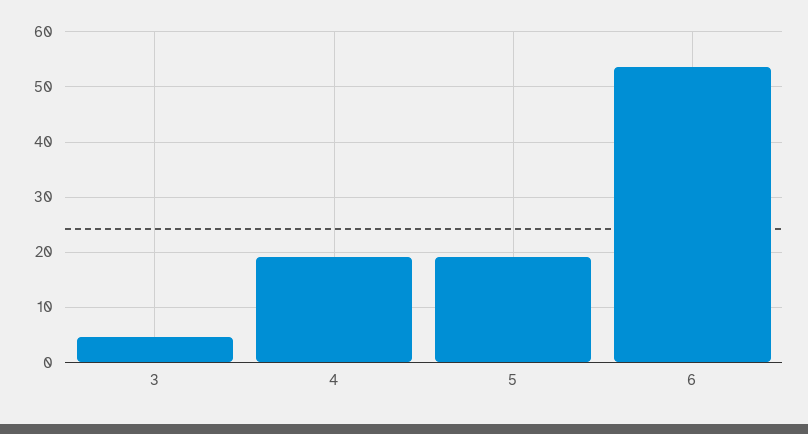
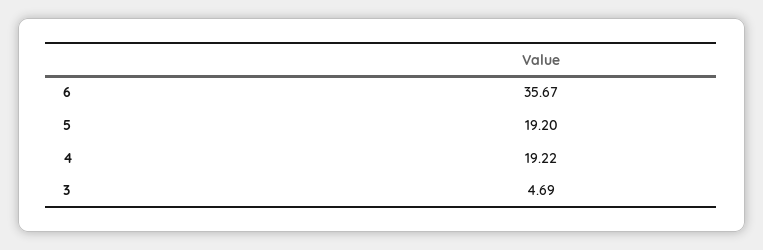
  {
    "3": 4.69,
    "4": 19.22,
    "5": 19.2,
-   "6": 54
+   "6": 35.67
  }

